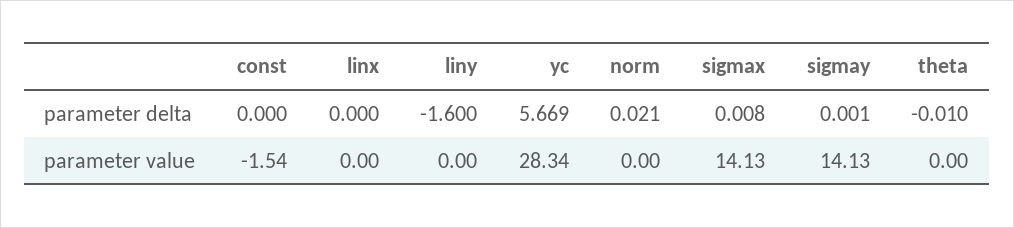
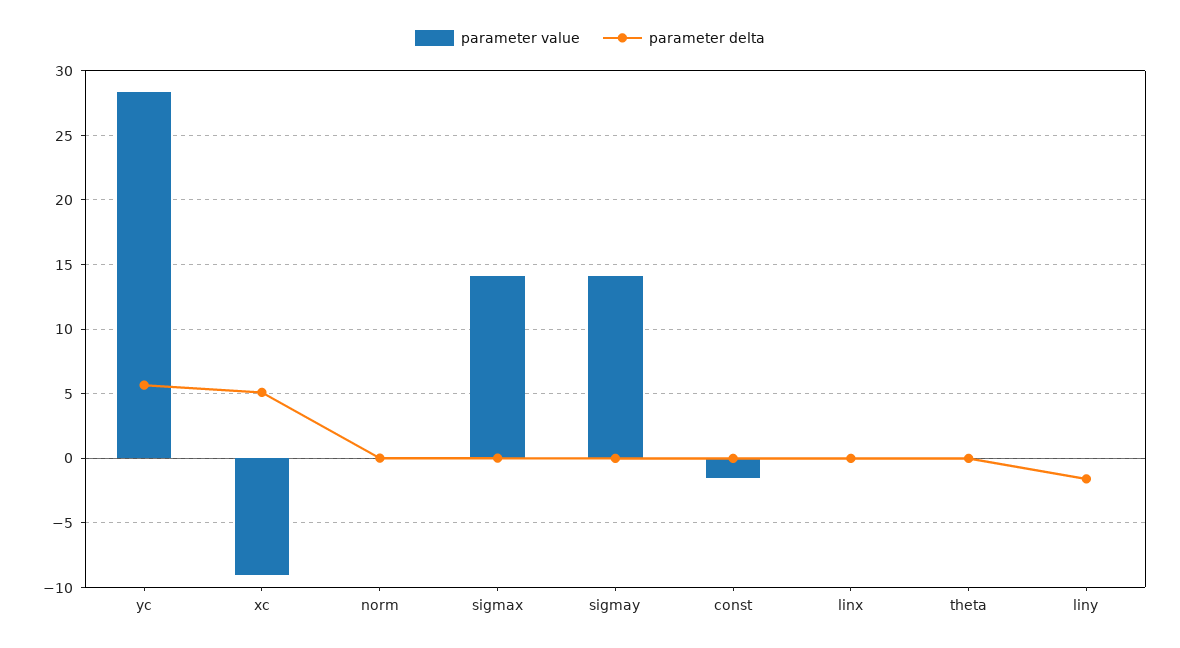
  {
    "parameter delta": {
      "const": 0,
      "linx": 0,
      "liny": -1.6,
      "yc": 5.669,
      "norm": 0.021,
      "sigmax": 0.008,
      "sigmay": 0.001,
-     "theta": -0.01
+     "theta": -0.01,
+     "xc": 5
    },
    "parameter value": {
      "const": -1.54,
      "linx": 0,
      "liny": 0,
      "yc": 28.34,
      "norm": 0,
      "sigmax": 14.13,
      "sigmay": 14.13,
-     "theta": 0
+     "theta": 0,
+     "xc": -9
    }
  }

